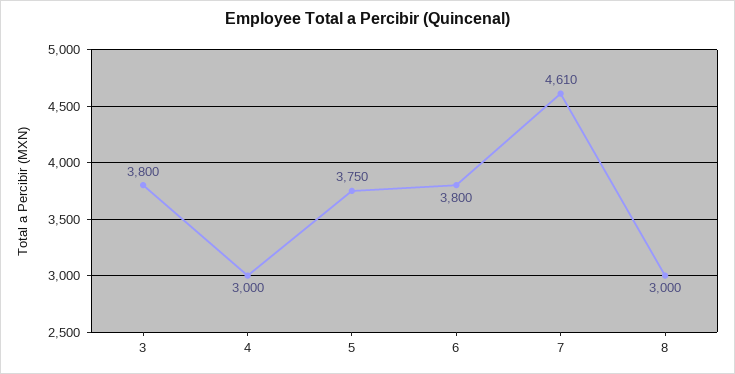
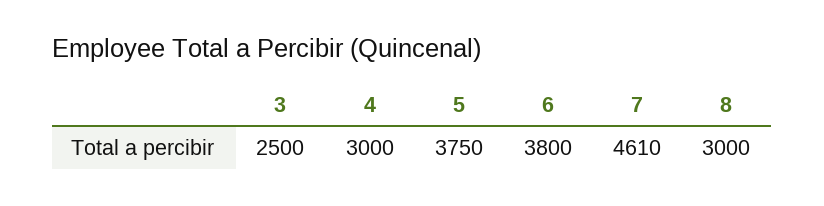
  {
-   "3": 3800,
+   "3": 2500,
    "4": 3000,
    "5": 3750,
    "6": 3800,
    "7": 4610,
    "8": 3000
  }

